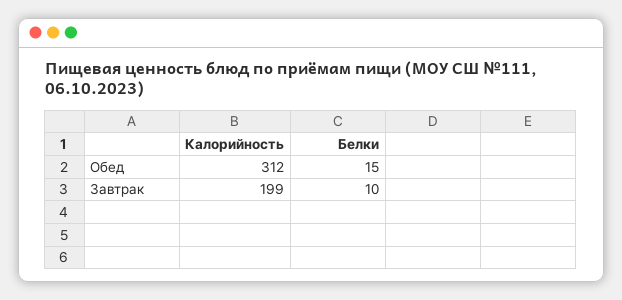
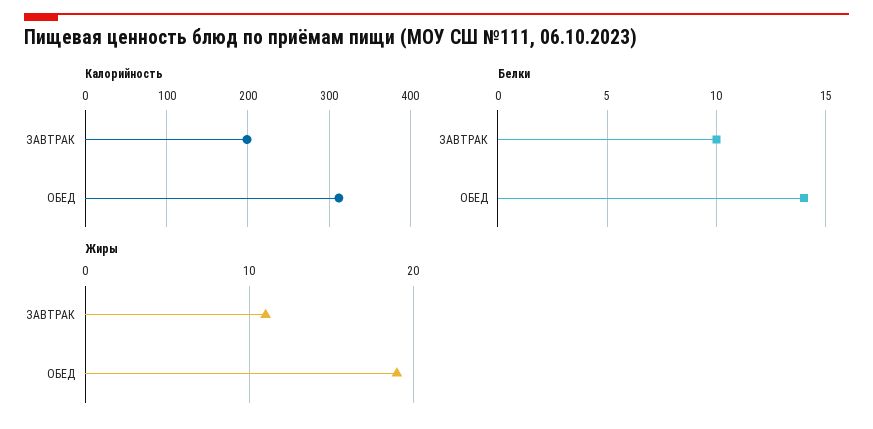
  {
    "Калорийность": {
      "Обед": 312,
      "Завтрак": 199
    },
    "Белки": {
-     "Обед": 15,
+     "Обед": 14,
      "Завтрак": 10
-   }
+   },
+   "Жиры": {
+     "Завтрак": 11,
+     "Обед": 19
+   }
  }

